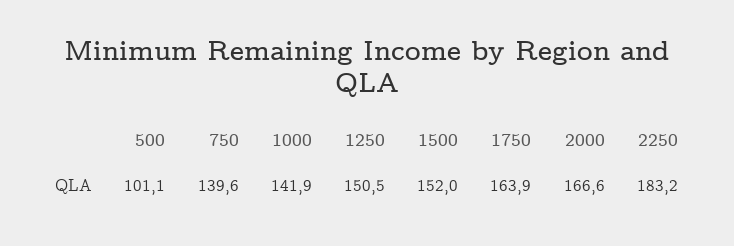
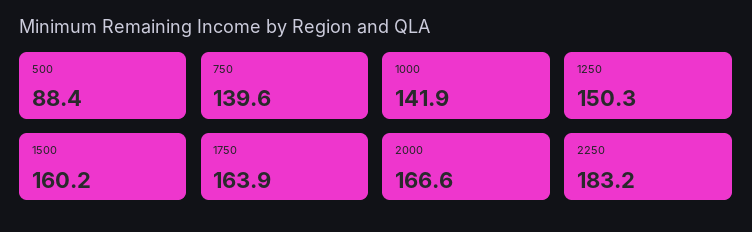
  {
-   "500": 101.1,
+   "500": 88.4,
    "750": 139.6,
    "1000": 141.9,
-   "1250": 150.5,
+   "1250": 150.3,
-   "1500": 152,
+   "1500": 160.2,
    "1750": 163.9,
    "2000": 166.6,
    "2250": 183.2
  }

